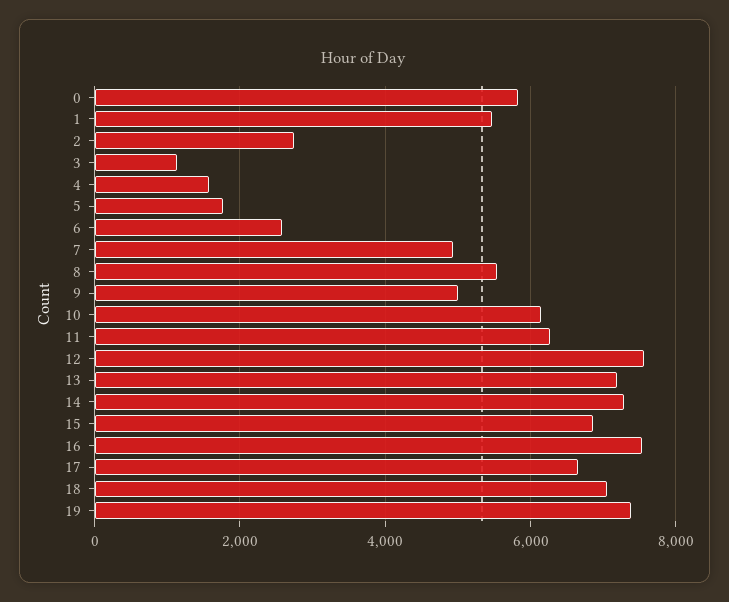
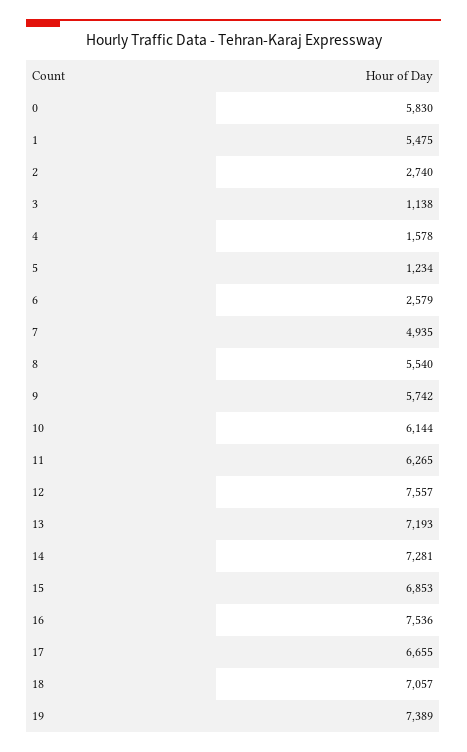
  {
    "0": 5830,
    "1": 5475,
    "2": 2740,
    "3": 1138,
    "4": 1578,
-   "5": 1800,
+   "5": 1234,
    "6": 2579,
    "7": 4935,
    "8": 5540,
-   "9": 5000,
+   "9": 5742,
    "10": 6144,
    "11": 6265,
    "12": 7557,
    "13": 7193,
    "14": 7281,
    "15": 6853,
    "16": 7536,
    "17": 6655,
    "18": 7057,
    "19": 7389
  }

